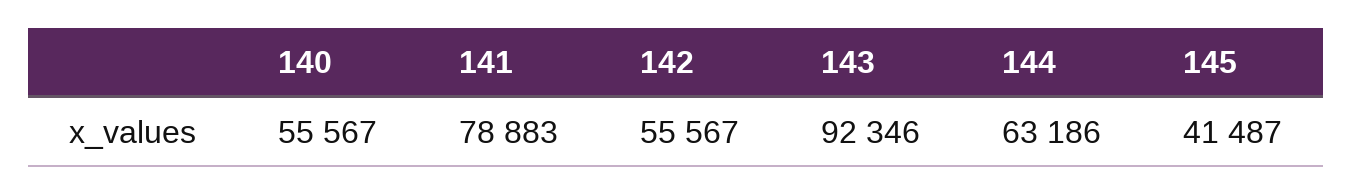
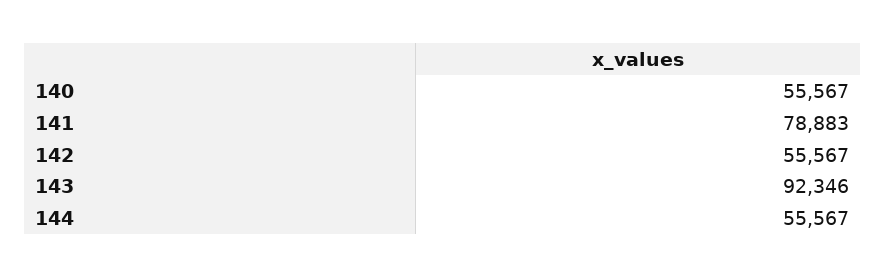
  {
    "140": 55567,
    "141": 78883,
    "142": 55567,
    "143": 92346,
-   "144": 63186,
+   "144": 55567
-   "145": 41487
  }

